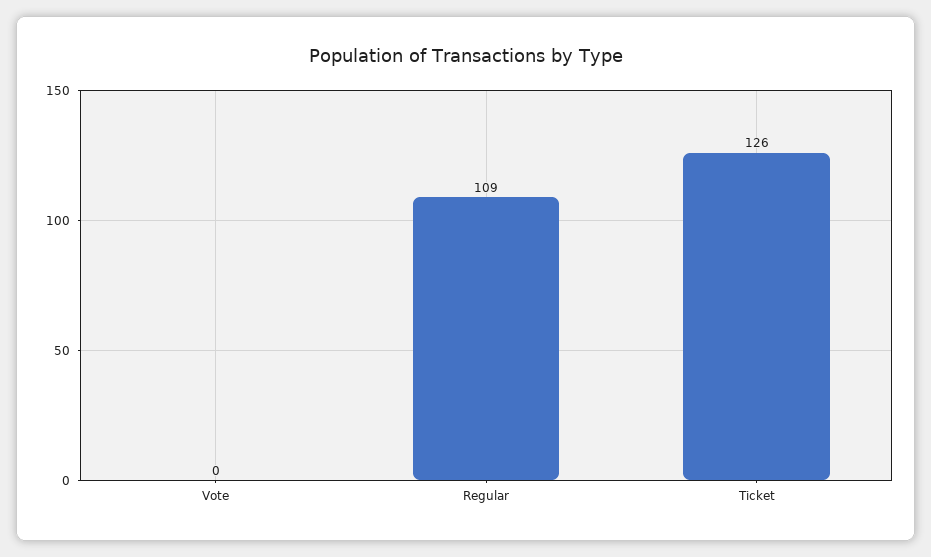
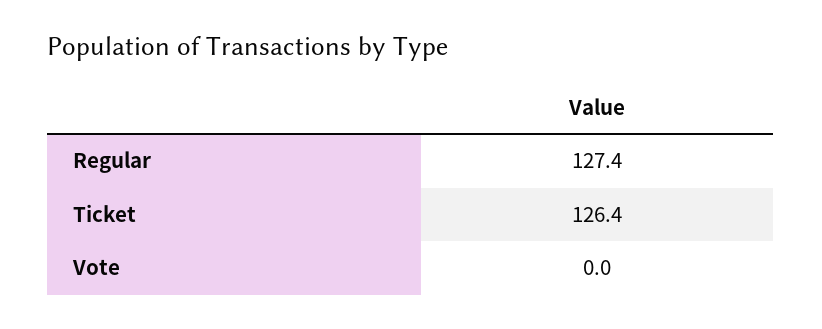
  {
    "Vote": 0,
-   "Regular": 109,
+   "Regular": 127.4,
    "Ticket": 126.4
  }

